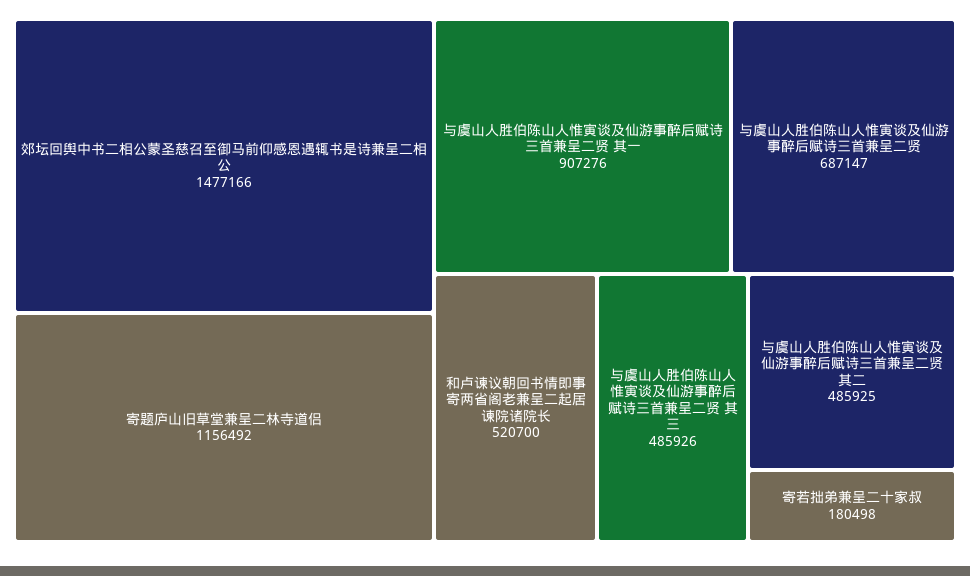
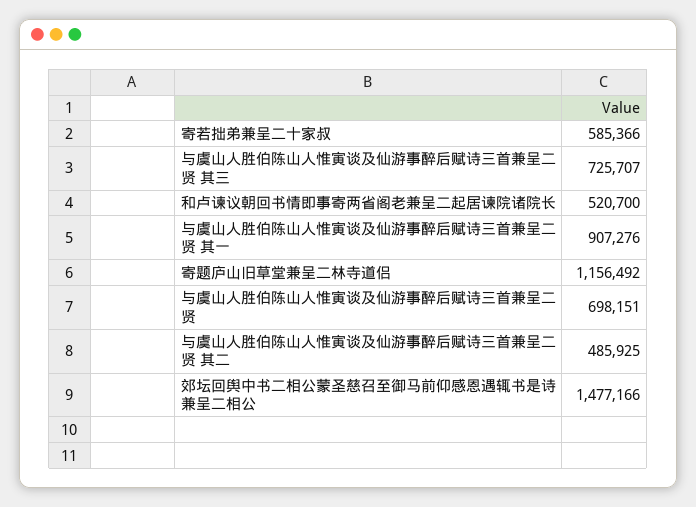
  {
    "郊坛回舆中书二相公蒙圣慈召至御马前仰感恩遇辄书是诗兼呈二相公": 1477166,
    "寄题庐山旧草堂兼呈二林寺道侣": 1156492,
    "与虞山人胜伯陈山人惟寅谈及仙游事醉后赋诗三首兼呈二贤 其一": 907276,
-   "与虞山人胜伯陈山人惟寅谈及仙游事醉后赋诗三首兼呈二贤": 687147,
+   "与虞山人胜伯陈山人惟寅谈及仙游事醉后赋诗三首兼呈二贤": 698151,
    "和卢谏议朝回书情即事寄两省阁老兼呈二起居谏院诸院长": 520700,
-   "与虞山人胜伯陈山人惟寅谈及仙游事醉后赋诗三首兼呈二贤 其三": 485926,
+   "与虞山人胜伯陈山人惟寅谈及仙游事醉后赋诗三首兼呈二贤 其三": 725707,
    "与虞山人胜伯陈山人惟寅谈及仙游事醉后赋诗三首兼呈二贤 其二": 485925,
-   "寄若拙弟兼呈二十家叔": 180498
+   "寄若拙弟兼呈二十家叔": 585366
  }

